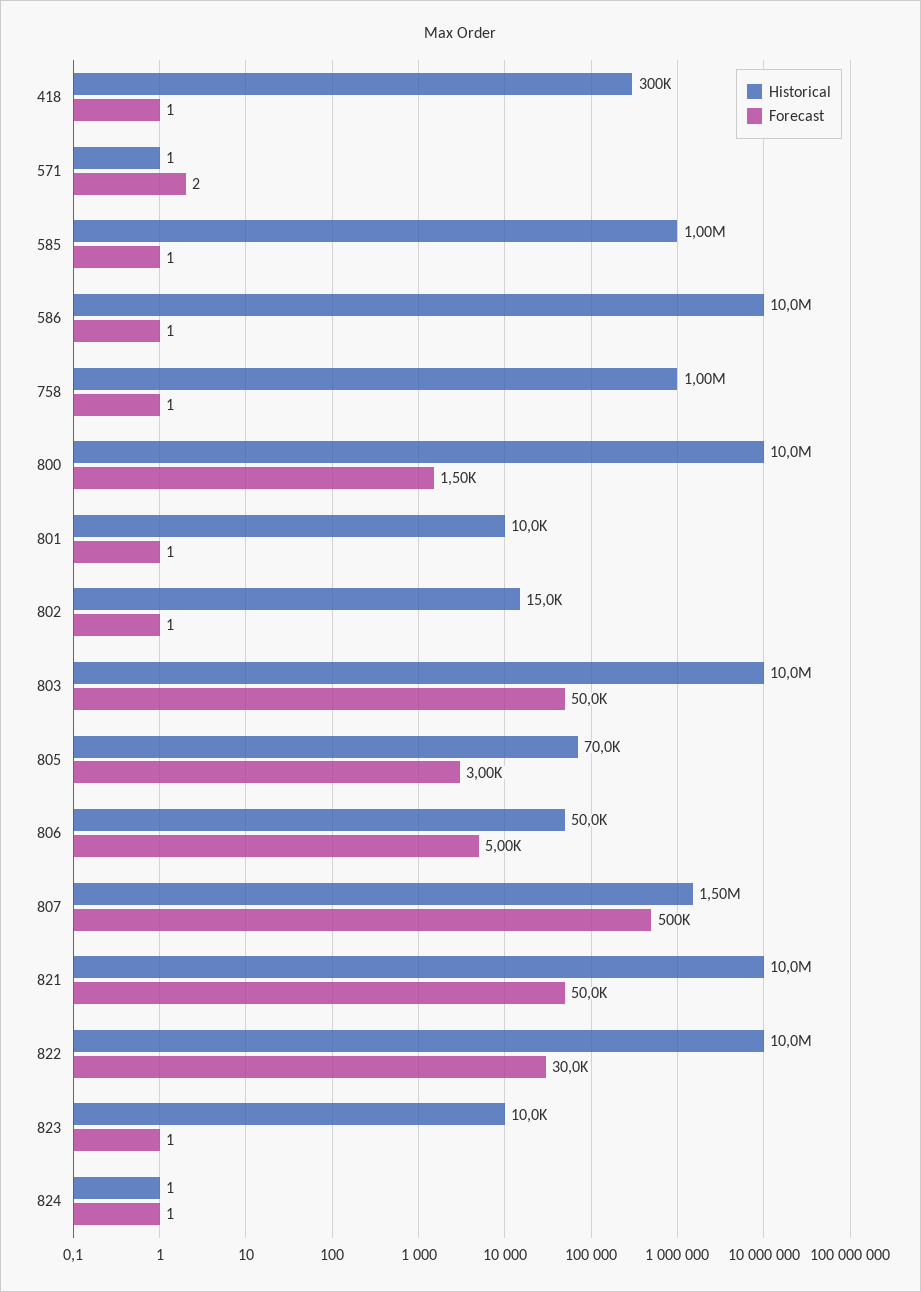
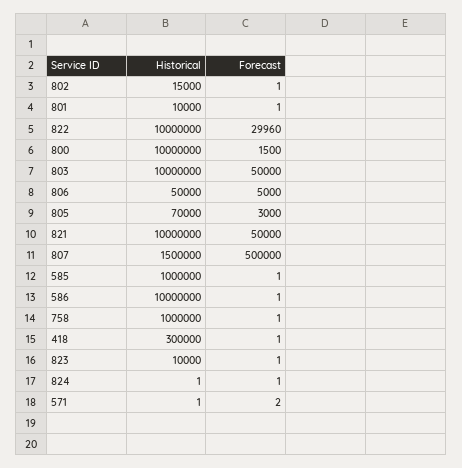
  {
    "Historical": {
      "418": 300000,
      "571": 1,
      "585": 1000000,
      "586": 10000000,
      "758": 1000000,
      "800": 10000000,
      "801": 10000,
      "802": 15000,
      "803": 10000000,
      "805": 70000,
      "806": 50000,
      "807": 1500000,
      "821": 10000000,
      "822": 10000000,
      "823": 10000,
      "824": 1
    },
    "Forecast": {
      "418": 1,
      "571": 2,
      "585": 1,
      "586": 1,
      "758": 1,
      "800": 1500,
      "801": 1,
      "802": 1,
      "803": 50000,
      "805": 3000,
      "806": 5000,
      "807": 500000,
      "821": 50000,
-     "822": 30000,
+     "822": 29960,
      "823": 1,
      "824": 1
    }
  }

